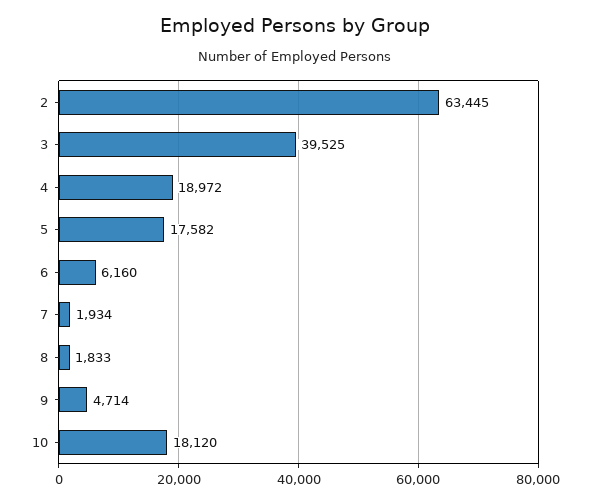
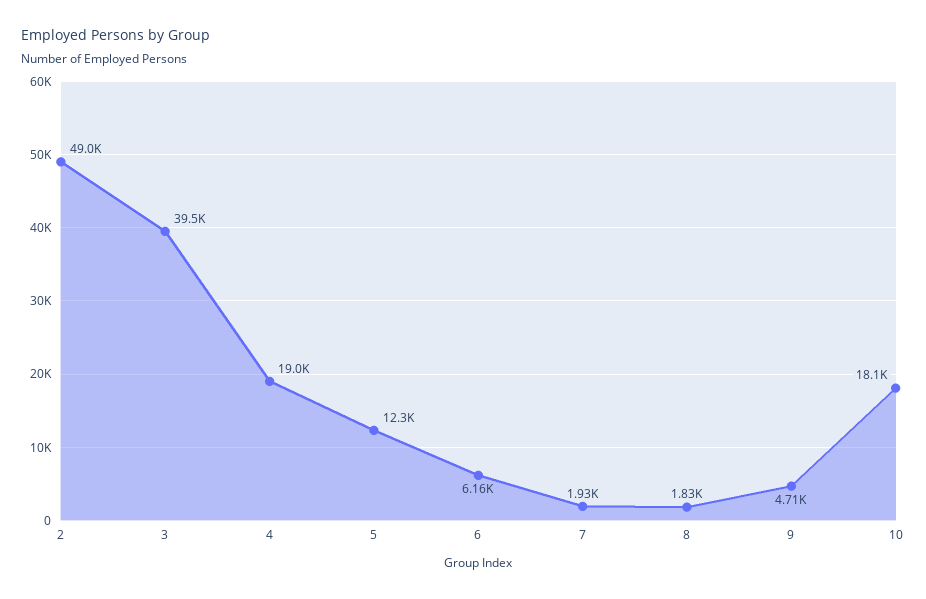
  {
-   "2": 63445,
+   "2": 49000,
    "3": 39525,
    "4": 18972,
-   "5": 17582,
+   "5": 12300,
    "6": 6160,
    "7": 1934,
    "8": 1833,
    "9": 4714,
    "10": 18120
  }

